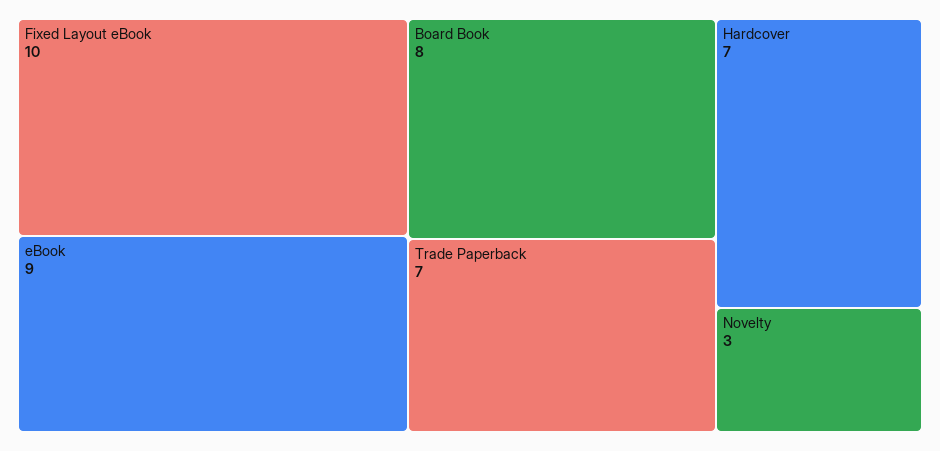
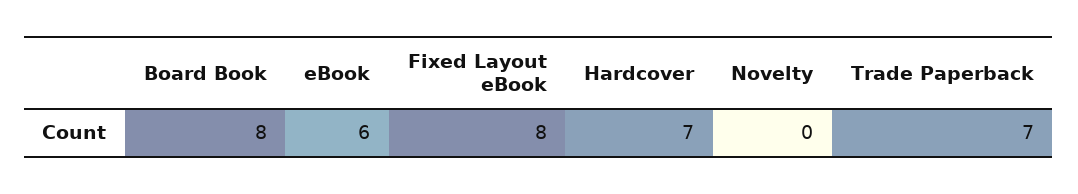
  {
-   "Fixed Layout eBook": 10,
+   "Fixed Layout eBook": 8,
-   "eBook": 9,
+   "eBook": 6,
    "Board Book": 8,
    "Trade Paperback": 7,
    "Hardcover": 7,
-   "Novelty": 3
+   "Novelty": 0
  }

